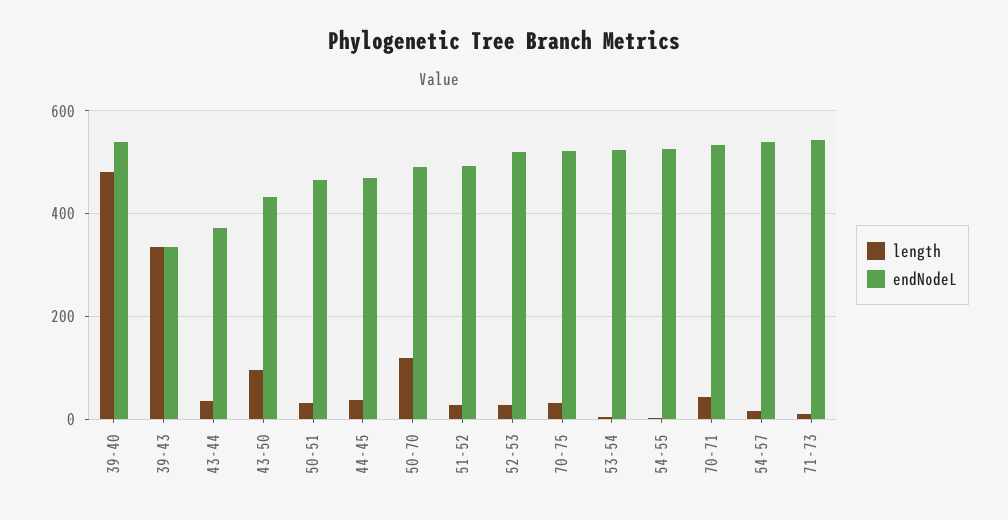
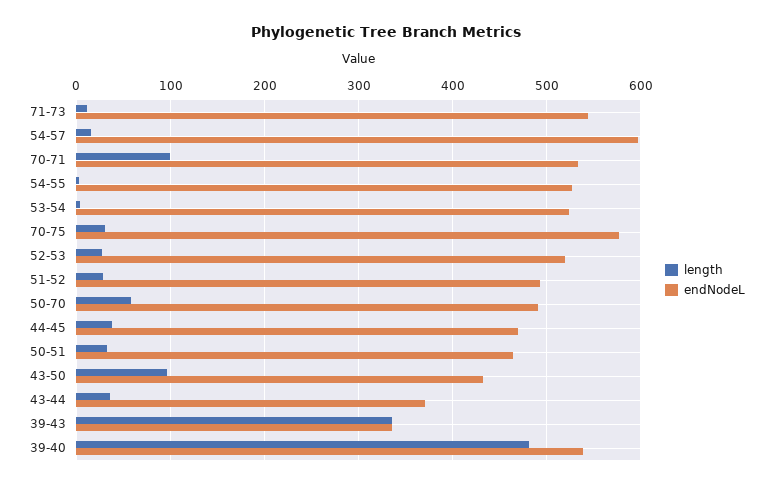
  {
    "length": {
      "39-40": 480,
      "39-43": 340,
      "43-44": 40,
      "43-50": 100,
      "50-51": 30,
      "44-45": 40,
-     "50-70": 120,
+     "50-70": 60,
      "51-52": 30,
      "52-53": 30,
      "70-75": 30,
      "53-54": 0,
      "54-55": 0,
-     "70-71": 40,
+     "70-71": 100,
      "54-57": 20,
      "71-73": 10
    },
    "endNodeL": {
      "39-40": 540,
      "39-43": 340,
      "43-44": 370,
      "43-50": 430,
      "50-51": 460,
      "44-45": 470,
      "50-70": 490,
      "51-52": 490,
      "52-53": 520,
-     "70-75": 520,
+     "70-75": 580,
      "53-54": 520,
      "54-55": 530,
      "70-71": 530,
-     "54-57": 540,
+     "54-57": 600,
      "71-73": 540
    }
  }

